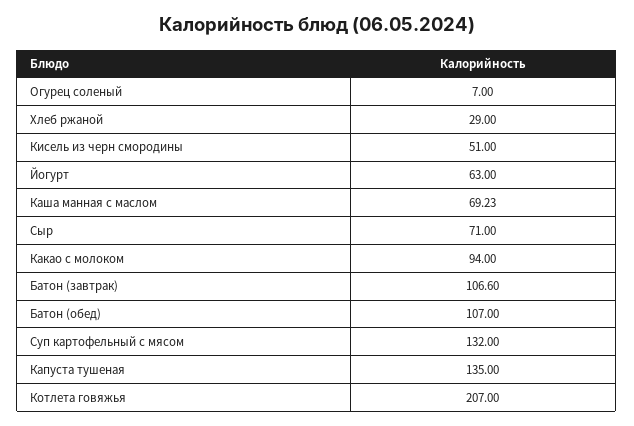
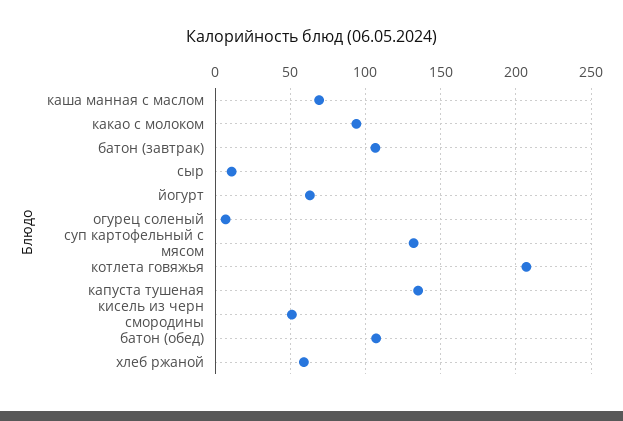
  {
    "Огурец соленый": 7,
-   "Хлеб ржаной": 29,
+   "Хлеб ржаной": 60,
    "Кисель из черн смородины": 51,
    "Йогурт": 63,
    "Каша манная с маслом": 69.23,
-   "Сыр": 71,
+   "Сыр": 10,
    "Какао с молоком": 94,
    "Батон (завтрак)": 106.6,
    "Батон (обед)": 107,
    "Суп картофельный с мясом": 132,
    "Капуста тушеная": 135,
    "Котлета говяжья": 207
  }

